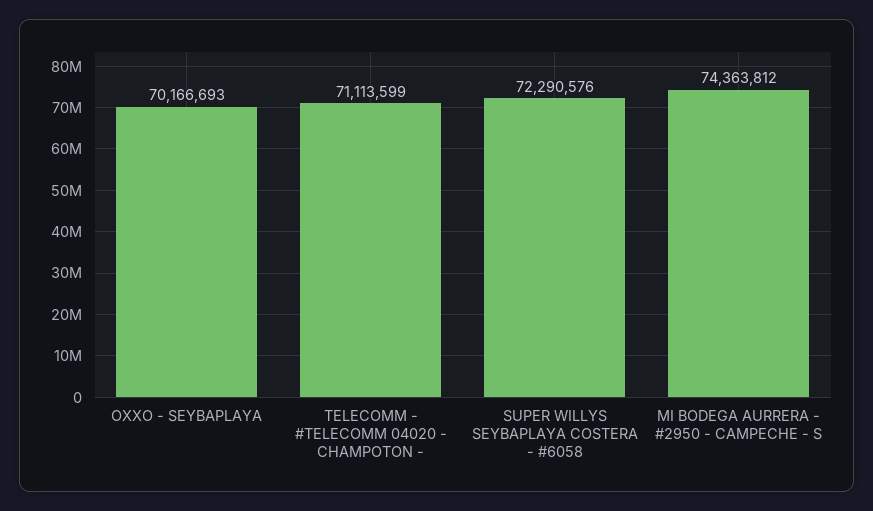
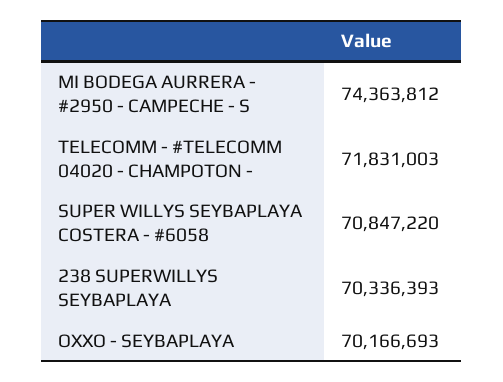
  {
    "OXXO - SEYBAPLAYA": 70166693,
-   "TELECOMM - #TELECOMM 04020 - CHAMPOTON -": 71113599,
+   "TELECOMM - #TELECOMM 04020 - CHAMPOTON -": 71831003,
-   "SUPER WILLYS SEYBAPLAYA COSTERA - #6058": 72290576,
+   "SUPER WILLYS SEYBAPLAYA COSTERA - #6058": 70847220,
-   "MI BODEGA AURRERA - #2950 - CAMPECHE - S": 74363812
+   "MI BODEGA AURRERA - #2950 - CAMPECHE - S": 74363812,
+   "238 SUPERWILLYS SEYBAPLAYA": 70336393
  }

